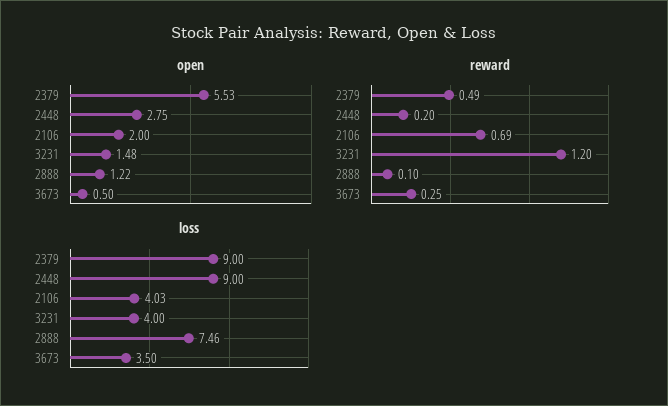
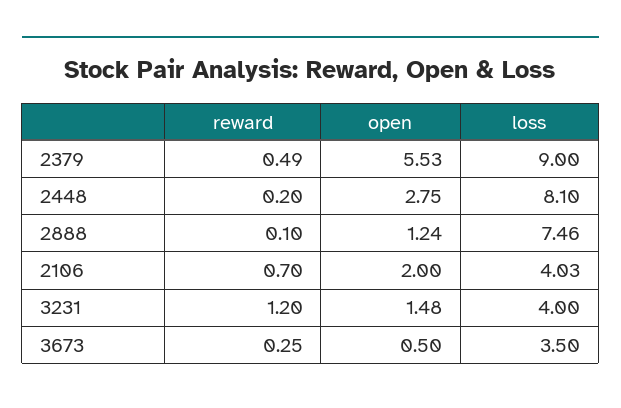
  {
    "open": {
      "2379": 5.53,
      "2448": 2.75,
      "2106": 2,
      "3231": 1.48,
-     "2888": 1.22,
+     "2888": 1.24,
      "3673": 0.5
    },
    "reward": {
      "2379": 0.49,
      "2448": 0.2,
-     "2106": 0.69,
+     "2106": 0.7,
      "3231": 1.2,
      "2888": 0.1,
      "3673": 0.25
    },
    "loss": {
      "2379": 9,
-     "2448": 9,
+     "2448": 8.1,
      "2106": 4.03,
      "3231": 4,
      "2888": 7.46,
      "3673": 3.5
    }
  }

